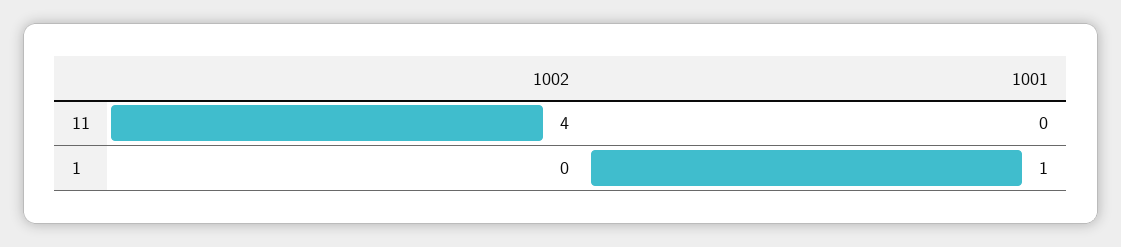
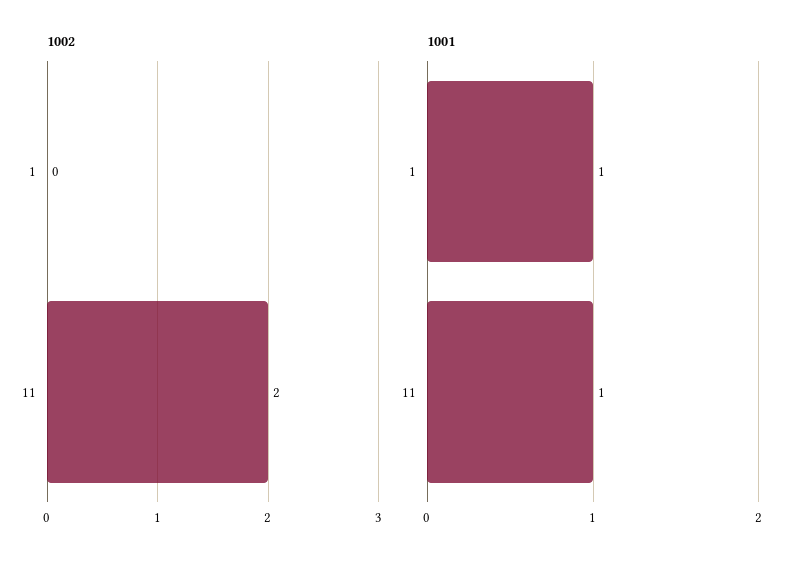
  {
    "1002": {
-     "11": 4,
+     "11": 2,
      "1": 0
    },
    "1001": {
-     "11": 0,
+     "11": 1,
      "1": 1
    }
  }

